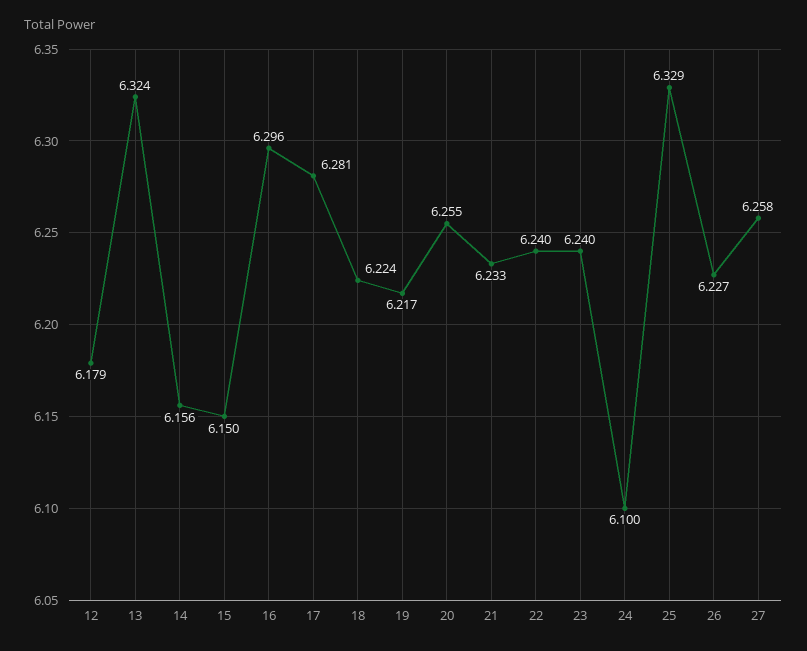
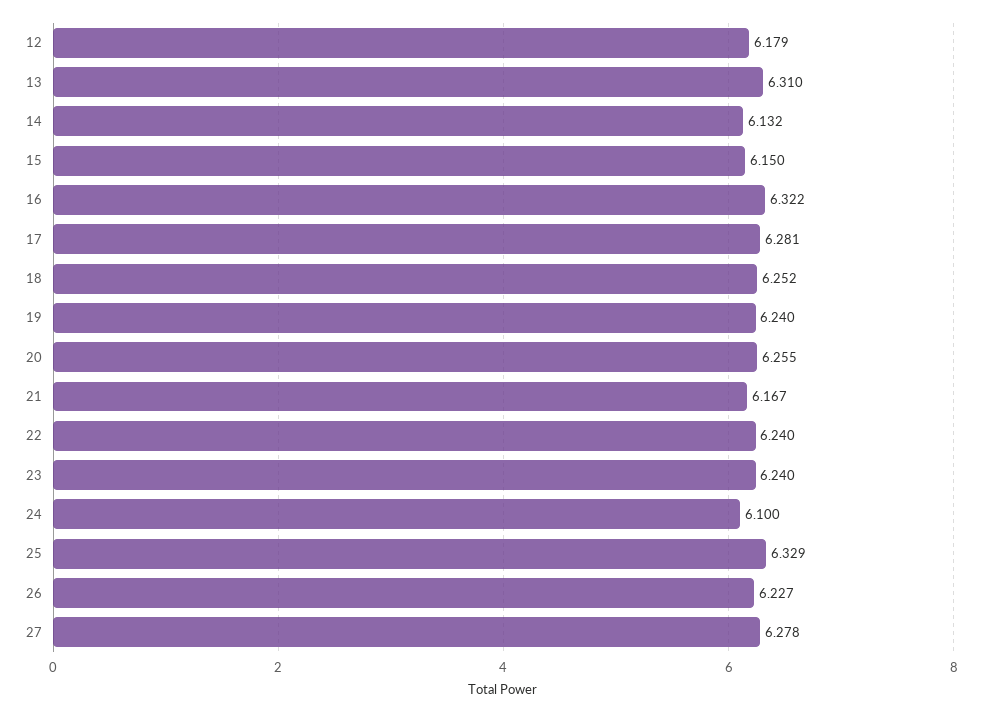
  {
    "12": 6.179,
-   "13": 6.324,
+   "13": 6.31,
-   "14": 6.156,
+   "14": 6.132,
    "15": 6.15,
-   "16": 6.296,
+   "16": 6.322,
    "17": 6.281,
-   "18": 6.224,
+   "18": 6.252,
-   "19": 6.217,
+   "19": 6.24,
    "20": 6.255,
-   "21": 6.233,
+   "21": 6.167,
    "22": 6.24,
    "23": 6.24,
    "24": 6.1,
    "25": 6.329,
    "26": 6.227,
-   "27": 6.258
+   "27": 6.278
  }

